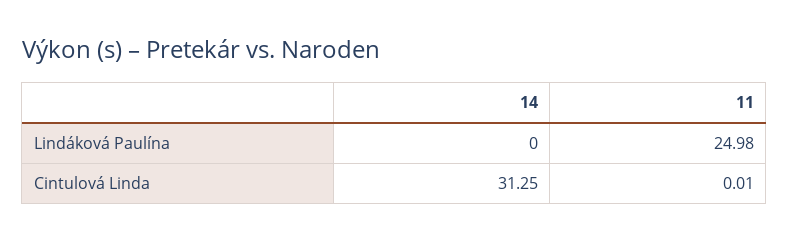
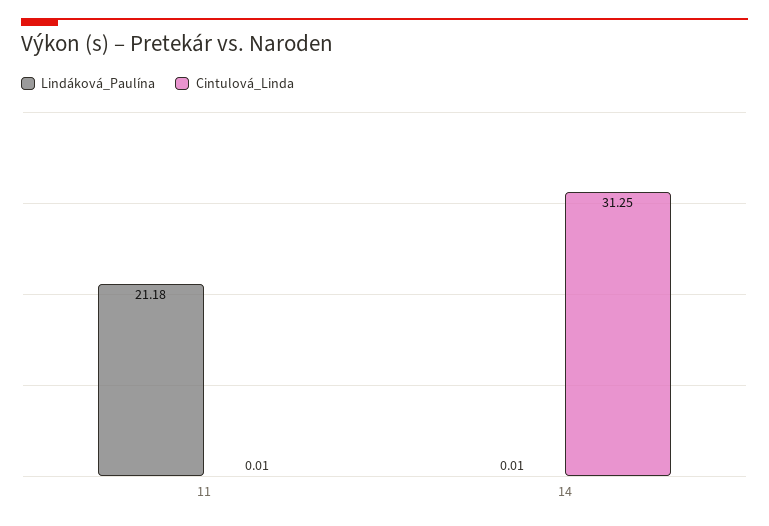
  {
    "Lindáková Paulína": {
-     "14": 0,
+     "14": 0.01,
-     "11": 24.98
+     "11": 21.18
    },
    "Cintulová Linda": {
      "14": 31.25,
      "11": 0.01
    }
  }

